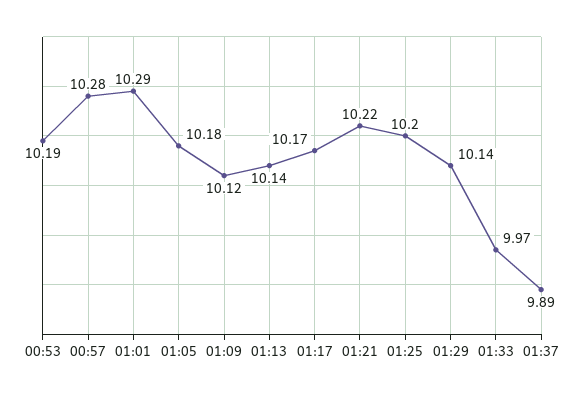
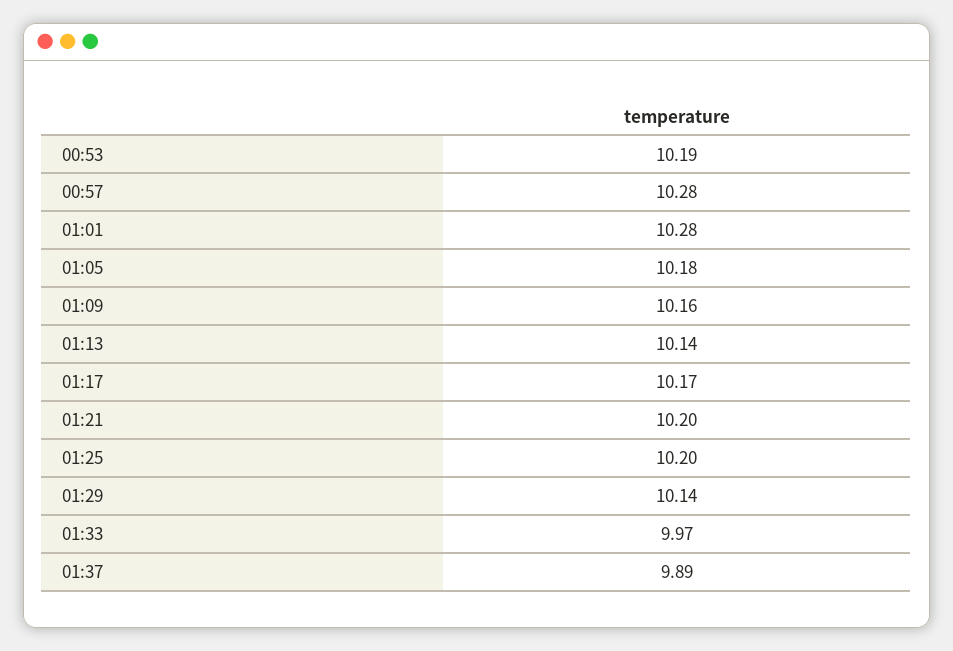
  {
    "00:53": 10.19,
    "00:57": 10.28,
-   "01:01": 10.29,
+   "01:01": 10.28,
    "01:05": 10.18,
-   "01:09": 10.12,
+   "01:09": 10.16,
    "01:13": 10.14,
    "01:17": 10.17,
-   "01:21": 10.22,
+   "01:21": 10.2,
    "01:25": 10.2,
    "01:29": 10.14,
    "01:33": 9.97,
    "01:37": 9.89
  }

